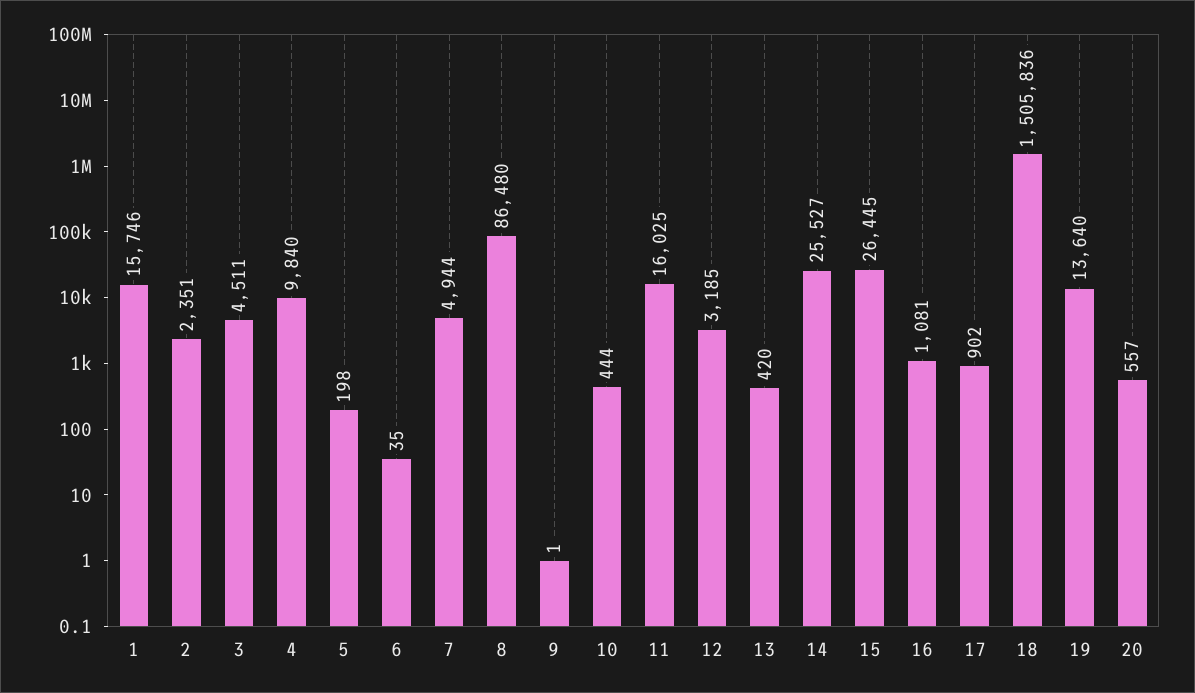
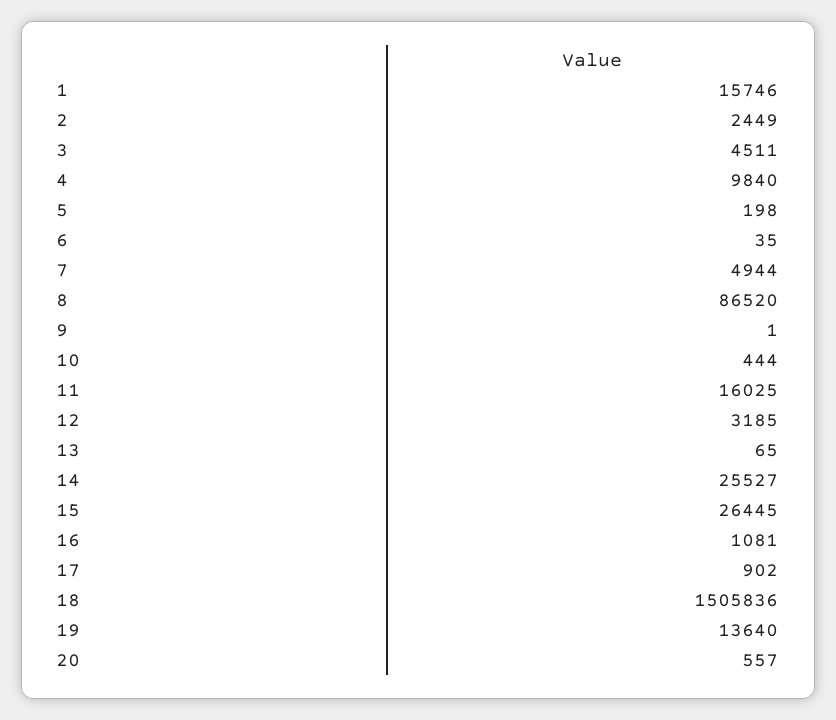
  {
    "1": 15746,
-   "2": 2351,
+   "2": 2449,
    "3": 4511,
    "4": 9840,
    "5": 198,
    "6": 35,
    "7": 4944,
-   "8": 86480,
+   "8": 86520,
    "9": 1,
    "10": 444,
    "11": 16025,
    "12": 3185,
-   "13": 420,
+   "13": 65,
    "14": 25527,
    "15": 26445,
    "16": 1081,
    "17": 902,
    "18": 1505836,
    "19": 13640,
    "20": 557
  }

